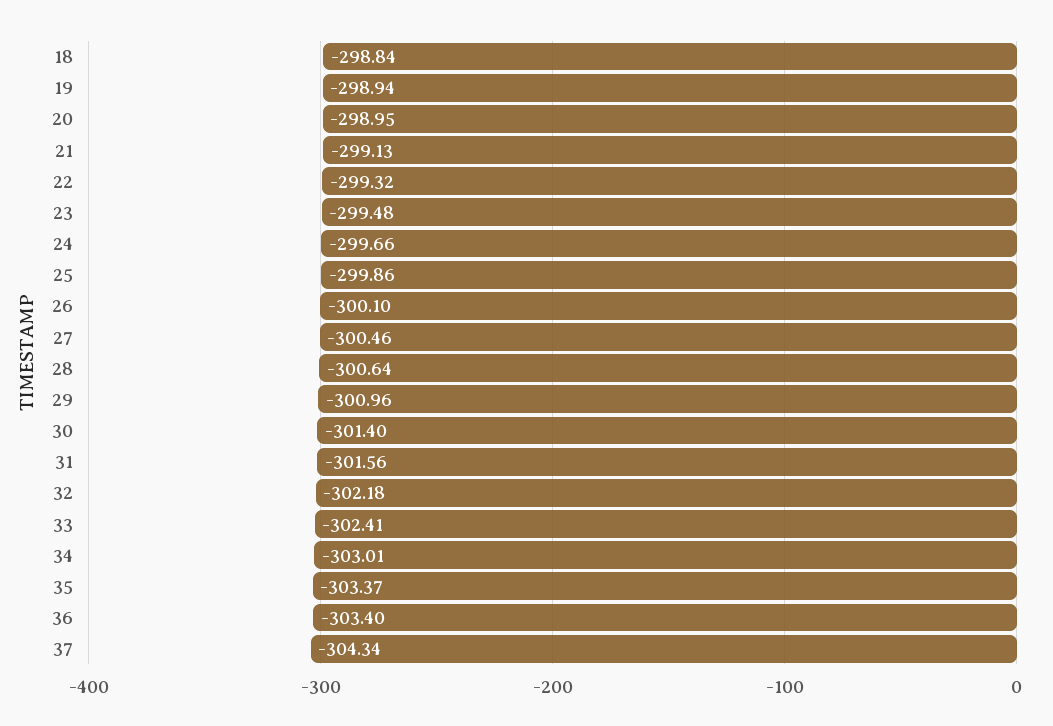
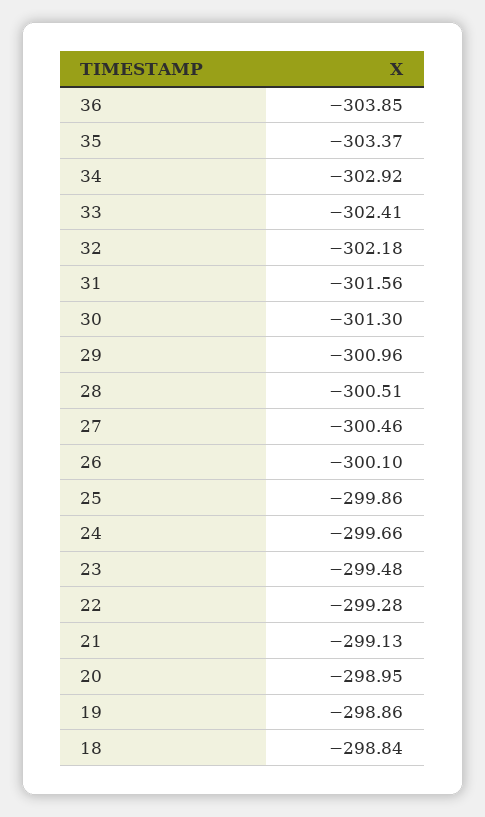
  {
    "18": -298.84,
-   "19": -298.94,
+   "19": -298.86,
    "20": -298.95,
    "21": -299.13,
-   "22": -299.32,
+   "22": -299.28,
    "23": -299.48,
    "24": -299.66,
    "25": -299.86,
    "26": -300.1,
    "27": -300.46,
-   "28": -300.64,
+   "28": -300.51,
    "29": -300.96,
-   "30": -301.4,
+   "30": -301.3,
    "31": -301.56,
    "32": -302.18,
    "33": -302.41,
-   "34": -303.01,
+   "34": -302.92,
    "35": -303.37,
-   "36": -303.4,
+   "36": -303.85
-   "37": -304.34
  }

